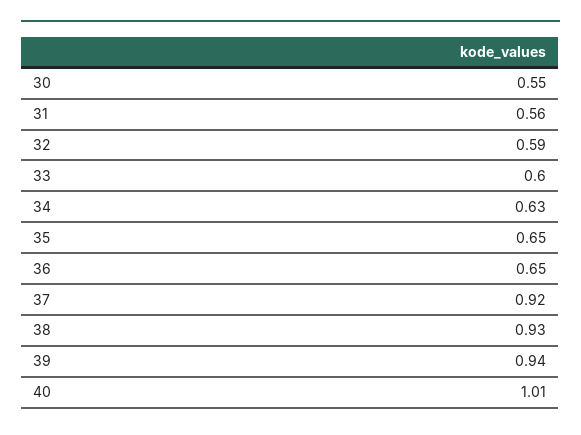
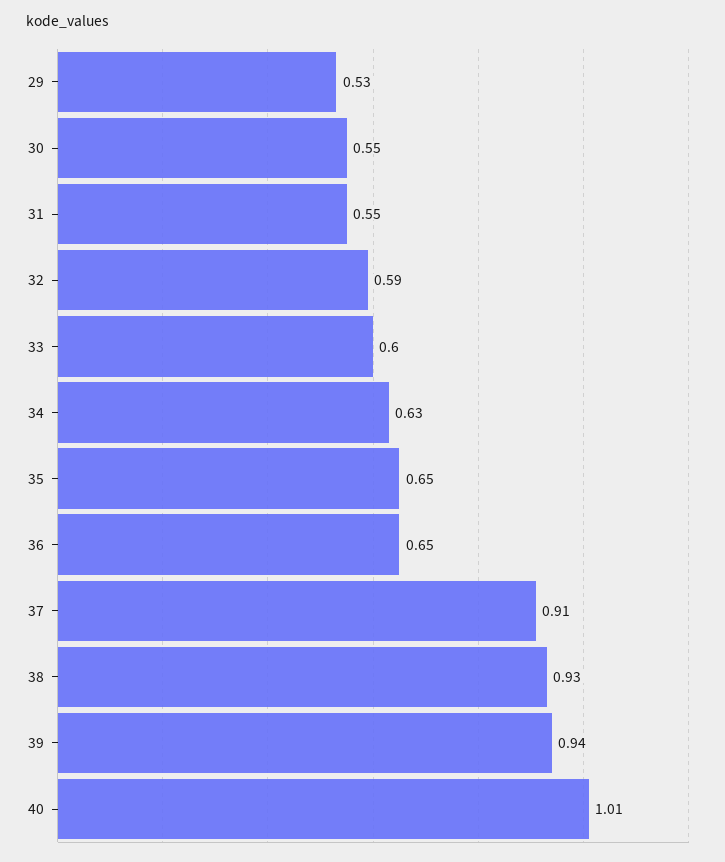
  {
    "30": 0.55,
-   "31": 0.56,
+   "31": 0.55,
    "32": 0.59,
    "33": 0.6,
    "34": 0.63,
    "35": 0.65,
    "36": 0.65,
-   "37": 0.92,
+   "37": 0.91,
    "38": 0.93,
    "39": 0.94,
-   "40": 1.01
+   "40": 1.01,
+   "29": 0.53
  }

